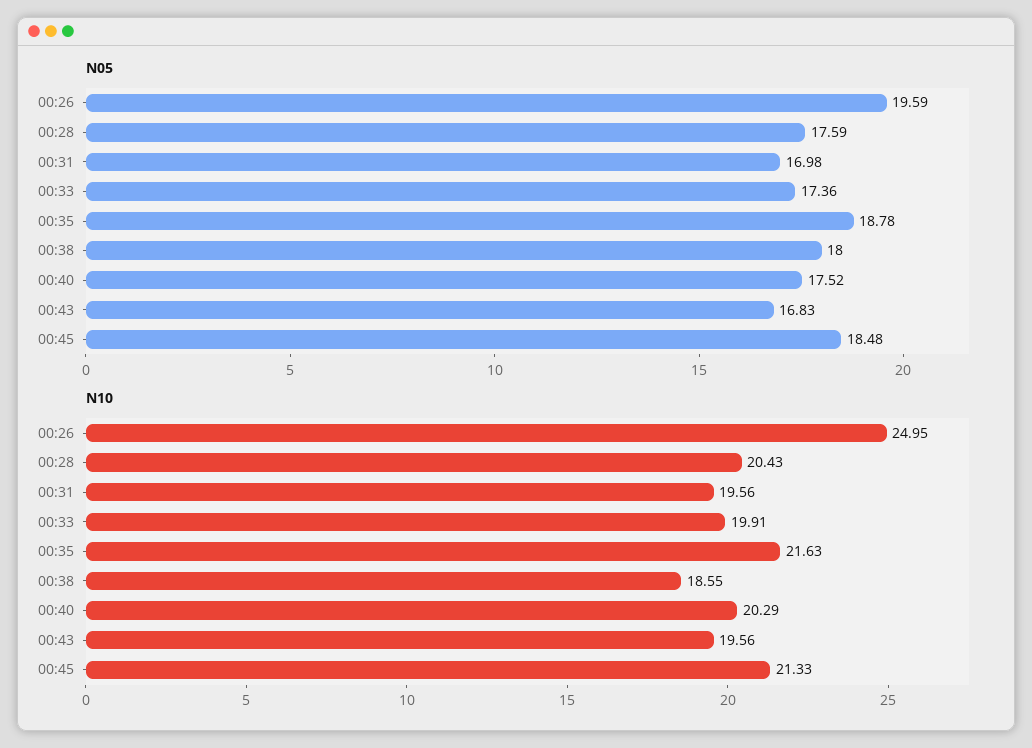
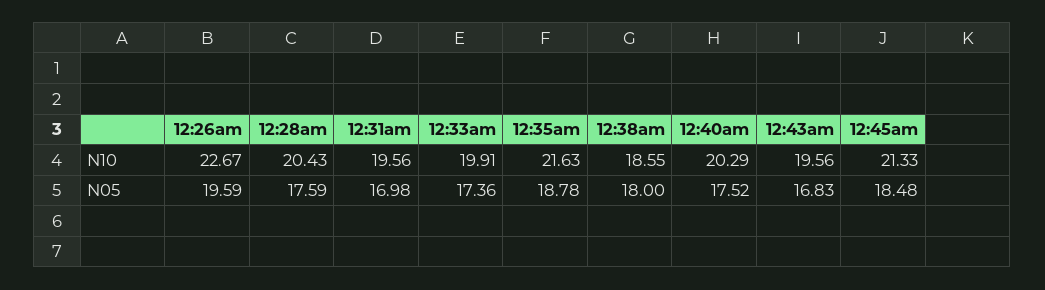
  {
    "N05": {
      "00:26": 19.59,
      "00:28": 17.59,
      "00:31": 16.98,
      "00:33": 17.36,
      "00:35": 18.78,
      "00:38": 18,
      "00:40": 17.52,
      "00:43": 16.83,
      "00:45": 18.48
    },
    "N10": {
-     "00:26": 24.95,
+     "00:26": 22.67,
      "00:28": 20.43,
      "00:31": 19.56,
      "00:33": 19.91,
      "00:35": 21.63,
      "00:38": 18.55,
      "00:40": 20.29,
      "00:43": 19.56,
      "00:45": 21.33
    }
  }

